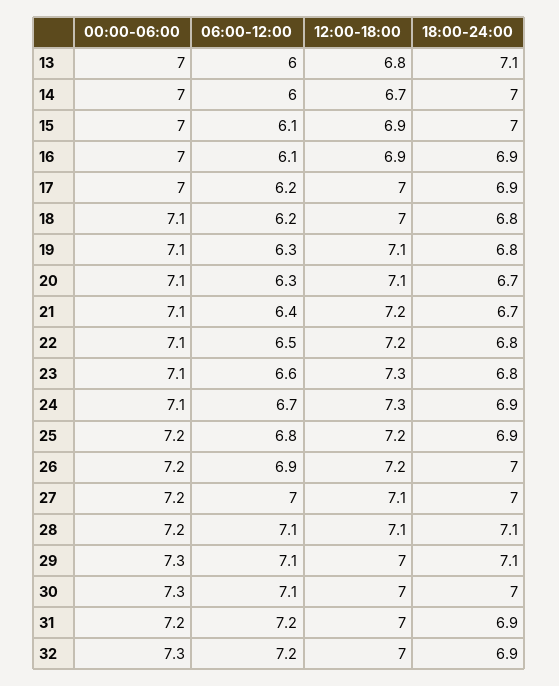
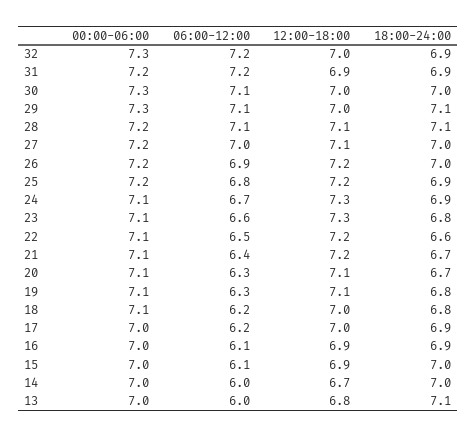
  {
    "00:00-06:00": {
      "13": 7,
      "14": 7,
      "15": 7,
      "16": 7,
      "17": 7,
      "18": 7.1,
      "19": 7.1,
      "20": 7.1,
      "21": 7.1,
      "22": 7.1,
      "23": 7.1,
      "24": 7.1,
      "25": 7.2,
      "26": 7.2,
      "27": 7.2,
      "28": 7.2,
      "29": 7.3,
      "30": 7.3,
      "31": 7.2,
      "32": 7.3
    },
    "06:00-12:00": {
      "13": 6,
      "14": 6,
      "15": 6.1,
      "16": 6.1,
      "17": 6.2,
      "18": 6.2,
      "19": 6.3,
      "20": 6.3,
      "21": 6.4,
      "22": 6.5,
      "23": 6.6,
      "24": 6.7,
      "25": 6.8,
      "26": 6.9,
      "27": 7,
      "28": 7.1,
      "29": 7.1,
      "30": 7.1,
      "31": 7.2,
      "32": 7.2
    },
    "12:00-18:00": {
      "13": 6.8,
      "14": 6.7,
      "15": 6.9,
      "16": 6.9,
      "17": 7,
      "18": 7,
      "19": 7.1,
      "20": 7.1,
      "21": 7.2,
      "22": 7.2,
      "23": 7.3,
      "24": 7.3,
      "25": 7.2,
      "26": 7.2,
      "27": 7.1,
      "28": 7.1,
      "29": 7,
      "30": 7,
-     "31": 7,
+     "31": 6.9,
      "32": 7
    },
    "18:00-24:00": {
      "13": 7.1,
      "14": 7,
      "15": 7,
      "16": 6.9,
      "17": 6.9,
      "18": 6.8,
      "19": 6.8,
      "20": 6.7,
      "21": 6.7,
-     "22": 6.8,
+     "22": 6.6,
      "23": 6.8,
      "24": 6.9,
      "25": 6.9,
      "26": 7,
      "27": 7,
      "28": 7.1,
      "29": 7.1,
      "30": 7,
      "31": 6.9,
      "32": 6.9
    }
  }

